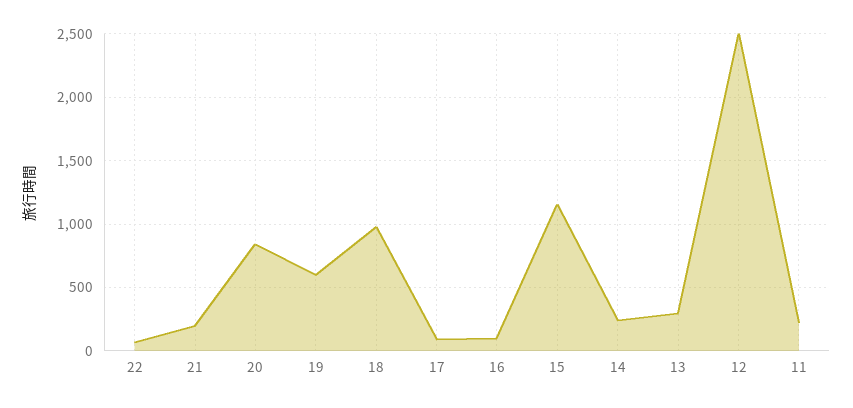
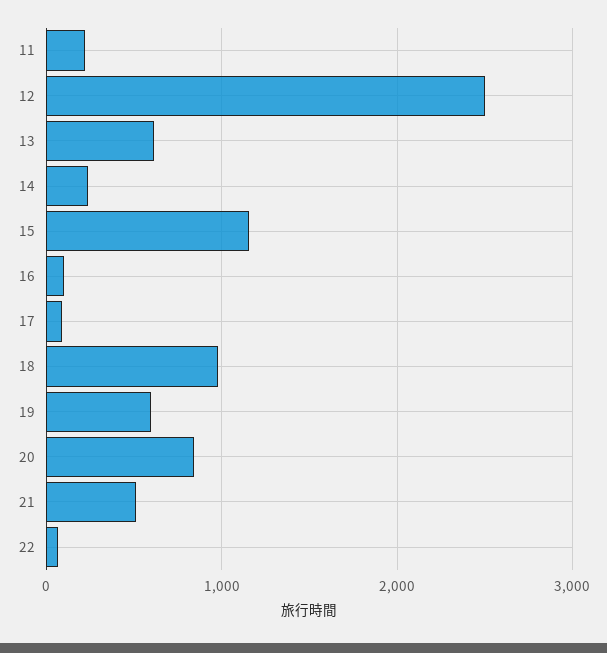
  {
    "22": 50,
-   "21": 200,
+   "21": 500,
    "20": 850,
    "19": 600,
    "18": 1000,
    "17": 100,
    "16": 100,
    "15": 1150,
    "14": 250,
-   "13": 300,
+   "13": 600,
    "12": 2500,
    "11": 200
  }

